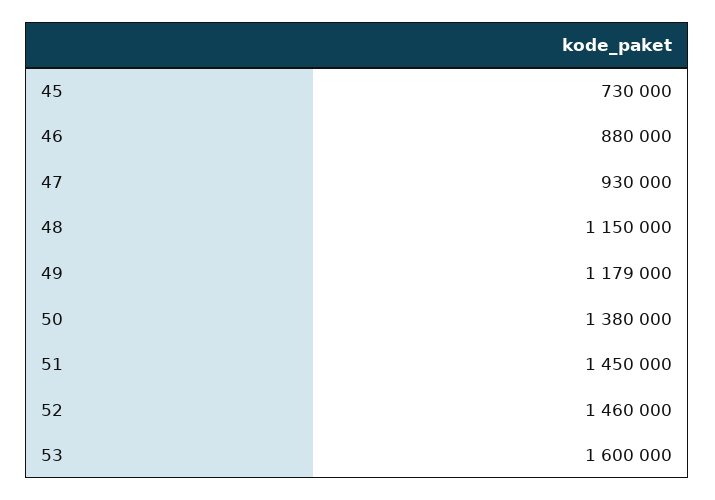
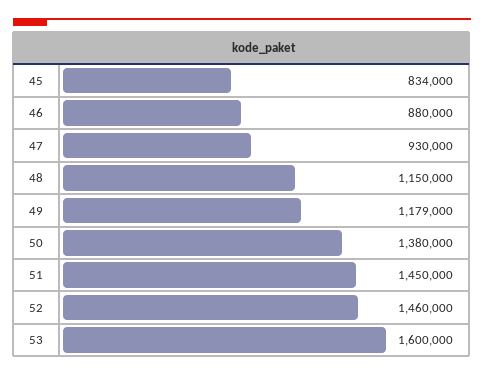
  {
-   "45": 730000,
+   "45": 834000,
    "46": 880000,
    "47": 930000,
    "48": 1150000,
    "49": 1179000,
    "50": 1380000,
    "51": 1450000,
    "52": 1460000,
    "53": 1600000
  }

